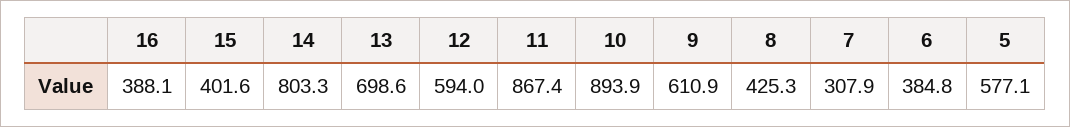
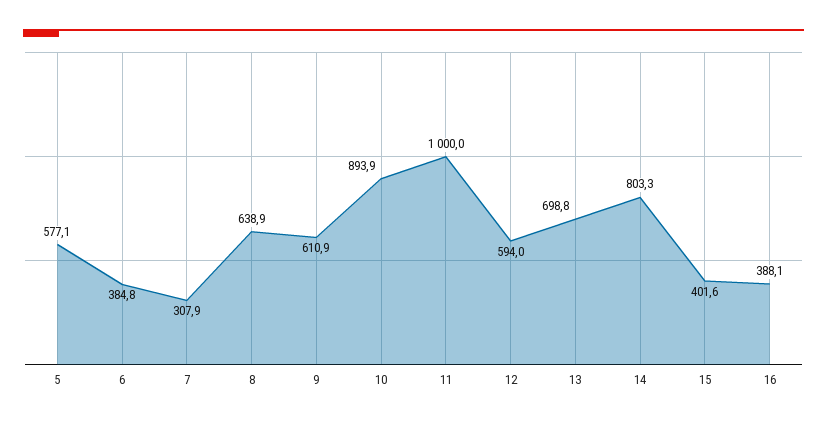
  {
    "16": 388.1,
    "15": 401.6,
    "14": 803.3,
-   "13": 698.6,
+   "13": 698.8,
    "12": 594,
-   "11": 867.4,
+   "11": 1000,
    "10": 893.9,
    "9": 610.9,
-   "8": 425.3,
+   "8": 638.9,
    "7": 307.9,
    "6": 384.8,
    "5": 577.1
  }

